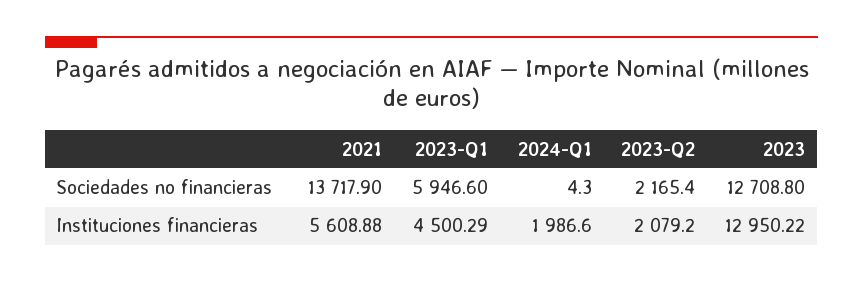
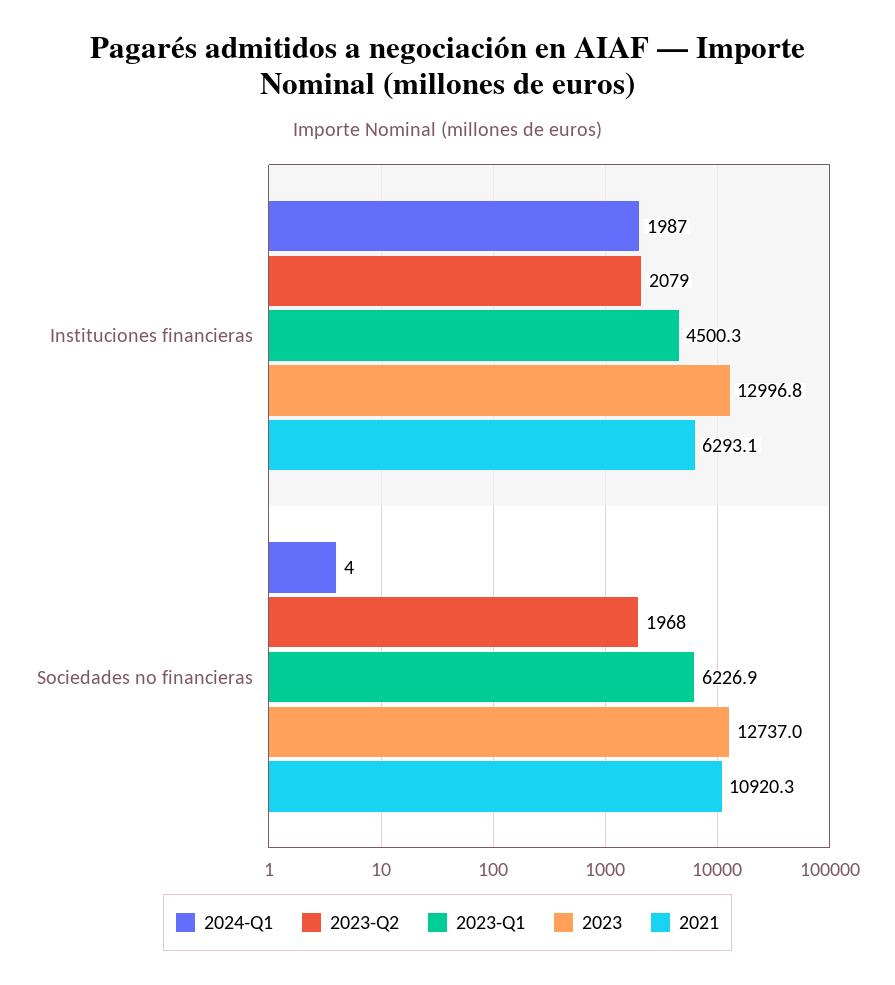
  {
    "2021": {
-     "Sociedades no financieras": 13717.9,
+     "Sociedades no financieras": 10920.3,
-     "Instituciones financieras": 5608.88
+     "Instituciones financieras": 6293.1
    },
    "2023-Q1": {
-     "Sociedades no financieras": 5946.6,
+     "Sociedades no financieras": 6226.9,
      "Instituciones financieras": 4500.29
    },
    "2024-Q1": {
      "Sociedades no financieras": 4.3,
      "Instituciones financieras": 1986.6
    },
    "2023-Q2": {
-     "Sociedades no financieras": 2165.4,
+     "Sociedades no financieras": 1968,
      "Instituciones financieras": 2079.2
    },
    "2023": {
-     "Sociedades no financieras": 12708.8,
+     "Sociedades no financieras": 12737,
-     "Instituciones financieras": 12950.22
+     "Instituciones financieras": 12996.8
    }
  }

